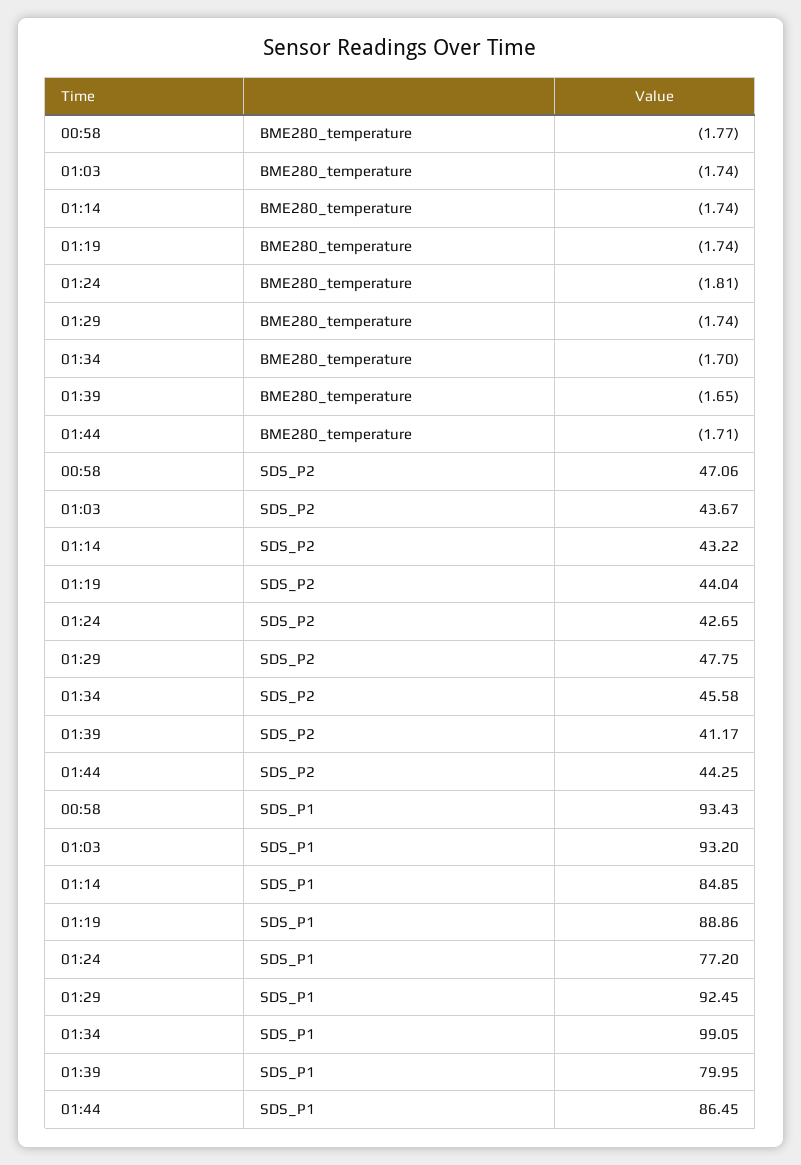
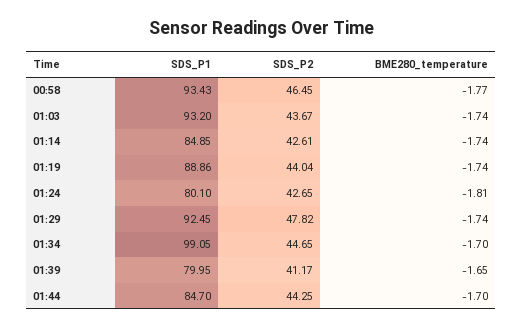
  {
    "00:58": {
      "BME280_temperature": -1.77,
-     "SDS_P2": 47.06,
+     "SDS_P2": 46.45,
      "SDS_P1": 93.43
    },
    "01:03": {
      "BME280_temperature": -1.74,
      "SDS_P2": 43.67,
      "SDS_P1": 93.2
    },
    "01:14": {
      "BME280_temperature": -1.74,
-     "SDS_P2": 43.22,
+     "SDS_P2": 42.61,
      "SDS_P1": 84.85
    },
    "01:19": {
      "BME280_temperature": -1.74,
      "SDS_P2": 44.04,
      "SDS_P1": 88.86
    },
    "01:24": {
      "BME280_temperature": -1.81,
      "SDS_P2": 42.65,
-     "SDS_P1": 77.2
+     "SDS_P1": 80.1
    },
    "01:29": {
      "BME280_temperature": -1.74,
-     "SDS_P2": 47.75,
+     "SDS_P2": 47.82,
      "SDS_P1": 92.45
    },
    "01:34": {
      "BME280_temperature": -1.7,
-     "SDS_P2": 45.58,
+     "SDS_P2": 44.65,
      "SDS_P1": 99.05
    },
    "01:39": {
      "BME280_temperature": -1.65,
      "SDS_P2": 41.17,
      "SDS_P1": 79.95
    },
    "01:44": {
-     "BME280_temperature": -1.71,
+     "BME280_temperature": -1.7,
      "SDS_P2": 44.25,
-     "SDS_P1": 86.45
+     "SDS_P1": 84.7
    }
  }

